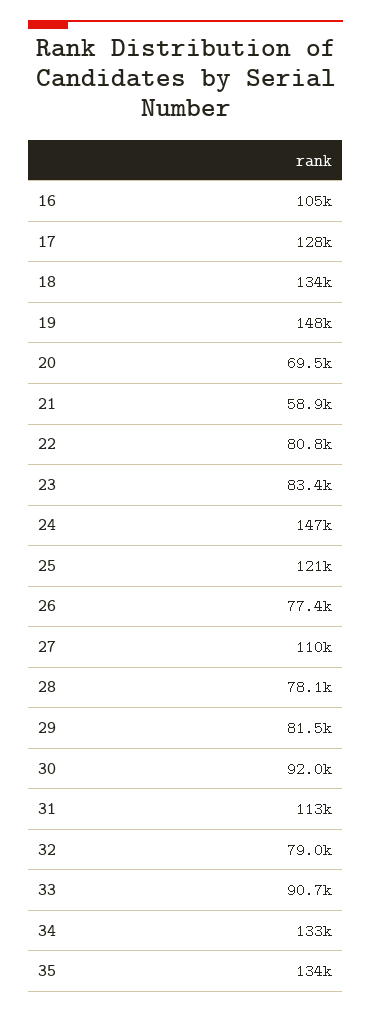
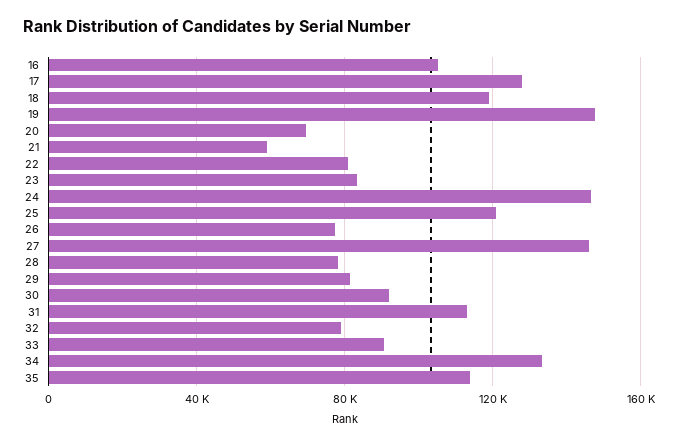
  {
    "16": 105000,
    "17": 128000,
-   "18": 134000,
+   "18": 120000,
    "19": 148000,
    "20": 69500,
    "21": 58900,
    "22": 80800,
    "23": 83400,
    "24": 147000,
    "25": 121000,
    "26": 77400,
-   "27": 110000,
+   "27": 145000,
    "28": 78100,
    "29": 81500,
    "30": 92000,
    "31": 113000,
    "32": 79000,
    "33": 90700,
    "34": 133000,
-   "35": 134000
+   "35": 115000
  }

